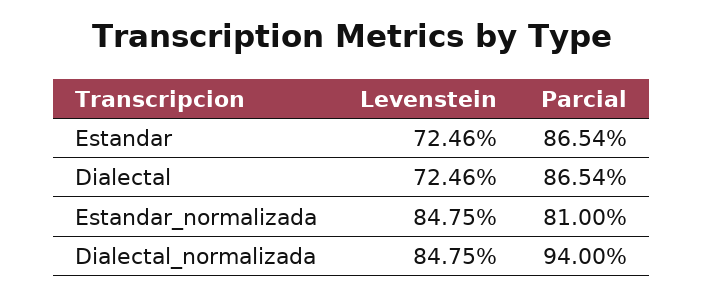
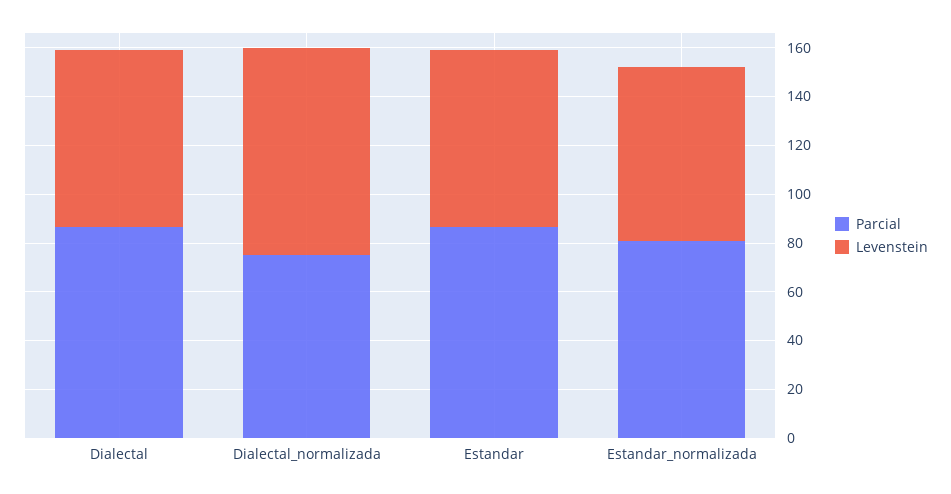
  {
    "Levenstein": {
      "Estandar": 72.46,
      "Dialectal": 72.46,
-     "Estandar_normalizada": 84.75,
+     "Estandar_normalizada": 70,
      "Dialectal_normalizada": 84.75
    },
    "Parcial": {
      "Estandar": 86.54,
      "Dialectal": 86.54,
      "Estandar_normalizada": 81,
-     "Dialectal_normalizada": 94
+     "Dialectal_normalizada": 75
    }
  }

